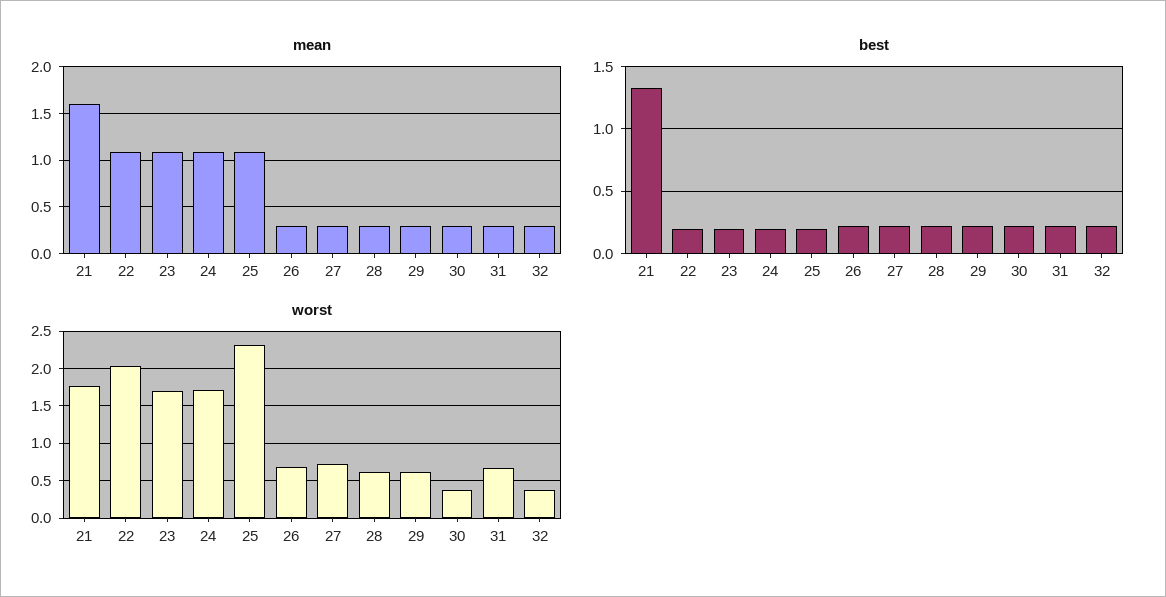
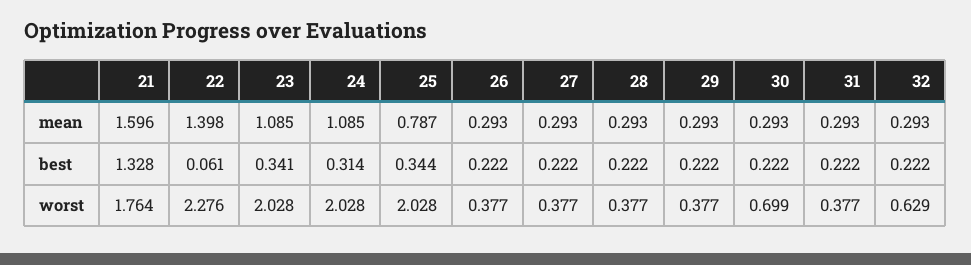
  {
    "mean": {
      "21": 1.596,
-     "22": 1.1,
+     "22": 1.398,
      "23": 1.085,
      "24": 1.085,
-     "25": 1.1,
+     "25": 0.787,
      "26": 0.293,
      "27": 0.293,
      "28": 0.293,
      "29": 0.293,
      "30": 0.293,
      "31": 0.293,
      "32": 0.293
    },
    "best": {
      "21": 1.328,
-     "22": 0.2,
+     "22": 0.061,
-     "23": 0.2,
+     "23": 0.341,
-     "24": 0.2,
+     "24": 0.314,
-     "25": 0.2,
+     "25": 0.344,
      "26": 0.222,
      "27": 0.222,
      "28": 0.222,
      "29": 0.222,
      "30": 0.222,
      "31": 0.222,
      "32": 0.222
    },
    "worst": {
      "21": 1.764,
-     "22": 2,
+     "22": 2.276,
-     "23": 1.7,
+     "23": 2.028,
-     "24": 1.7,
+     "24": 2.028,
-     "25": 2.3,
+     "25": 2.028,
-     "26": 0.7,
+     "26": 0.377,
-     "27": 0.7,
+     "27": 0.377,
-     "28": 0.6,
+     "28": 0.377,
-     "29": 0.6,
+     "29": 0.377,
-     "30": 0.4,
+     "30": 0.699,
-     "31": 0.7,
+     "31": 0.377,
-     "32": 0.4
+     "32": 0.629
    }
  }

